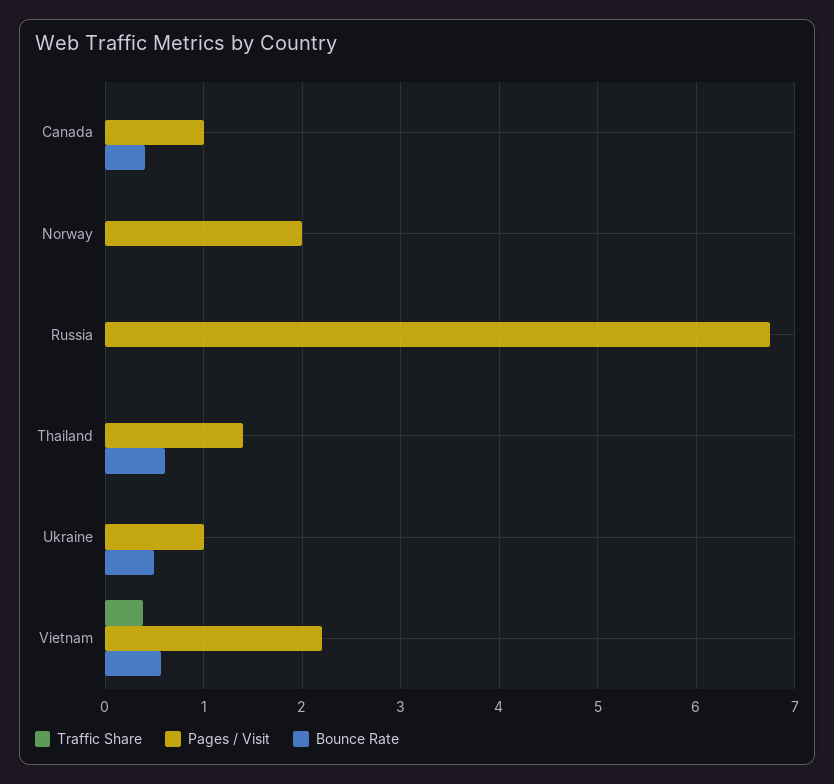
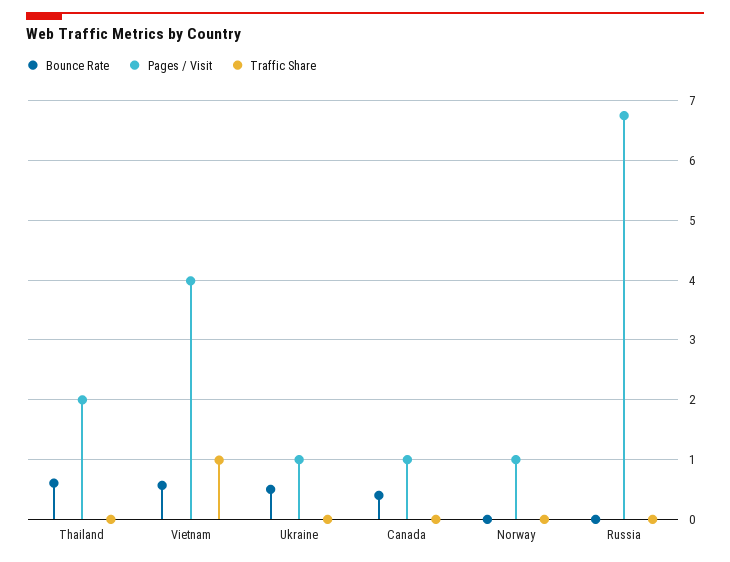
  {
    "Traffic Share": {
      "Canada": 0,
      "Norway": 0,
      "Russia": 0,
      "Thailand": 0,
      "Ukraine": 0,
-     "Vietnam": 0.4
+     "Vietnam": 1
    },
    "Pages / Visit": {
      "Canada": 1,
-     "Norway": 2,
+     "Norway": 1,
      "Russia": 6.8,
-     "Thailand": 1.4,
+     "Thailand": 2,
      "Ukraine": 1,
-     "Vietnam": 2.2
+     "Vietnam": 4
    },
    "Bounce Rate": {
      "Canada": 0.4,
      "Norway": 0,
      "Russia": 0,
      "Thailand": 0.6,
      "Ukraine": 0.5,
      "Vietnam": 0.6
    }
  }

